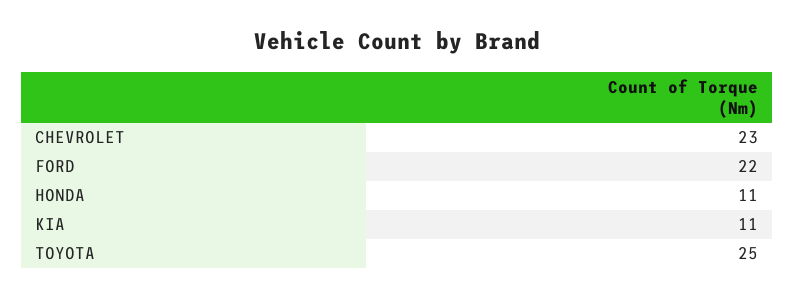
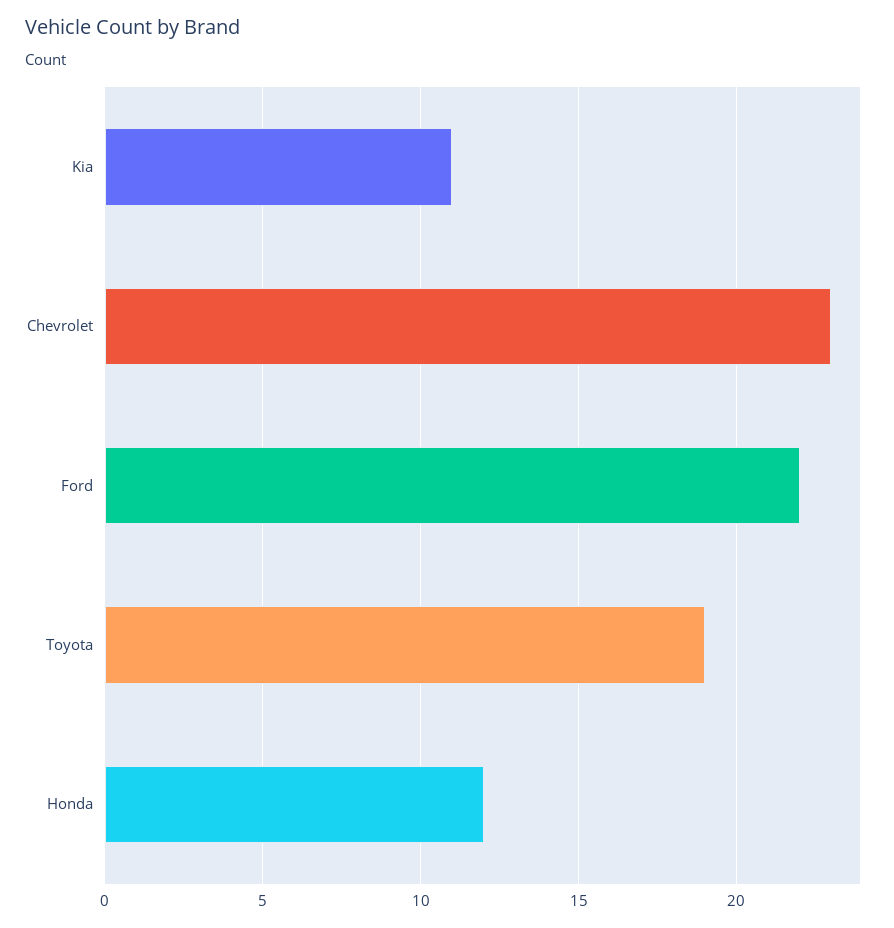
  {
    "CHEVROLET": 23,
    "FORD": 22,
-   "HONDA": 11,
+   "HONDA": 12,
    "KIA": 11,
-   "TOYOTA": 25
+   "TOYOTA": 19
  }

